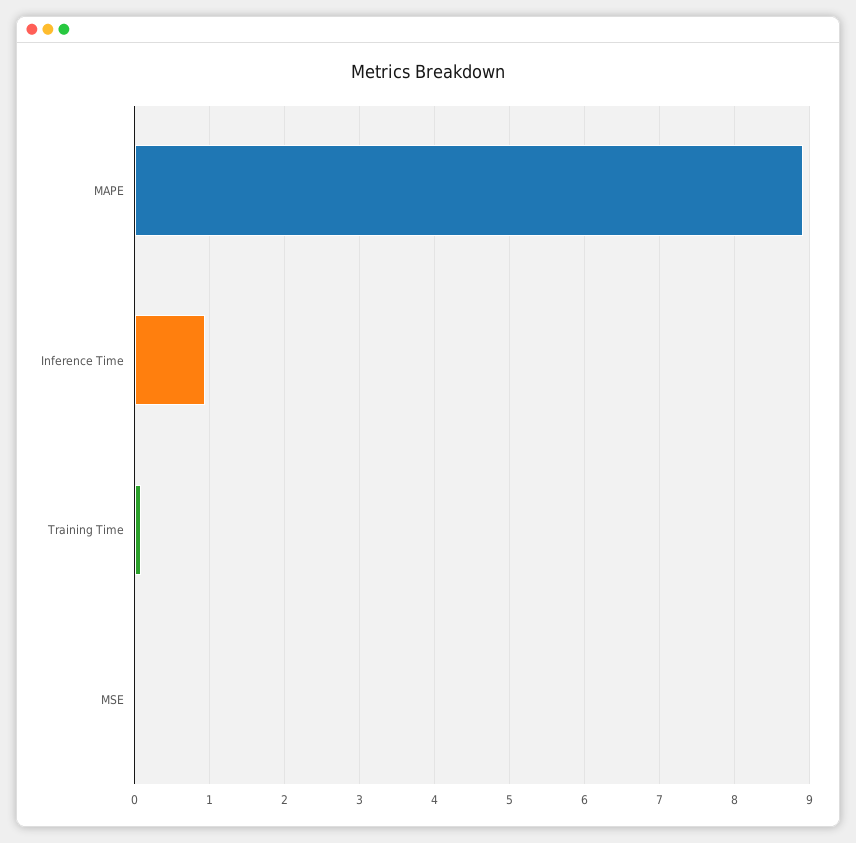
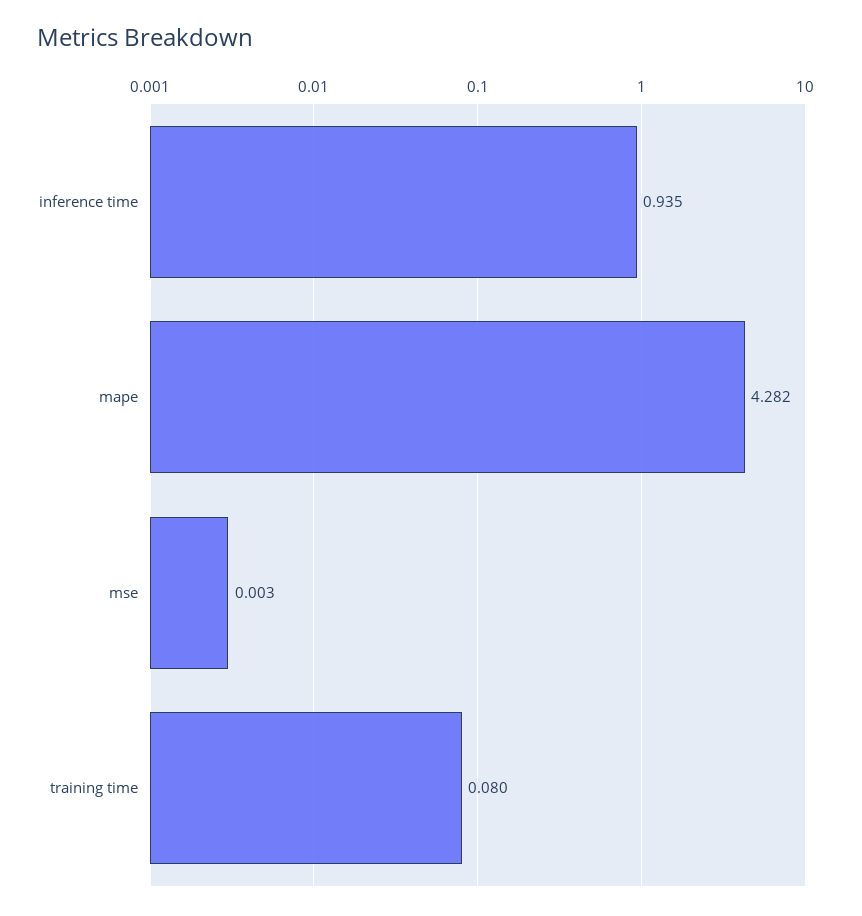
  {
-   "MAPE": 8.9,
+   "MAPE": 4.282,
    "Inference Time": 0.935,
    "Training Time": 0.08,
    "MSE": 0.003
  }

